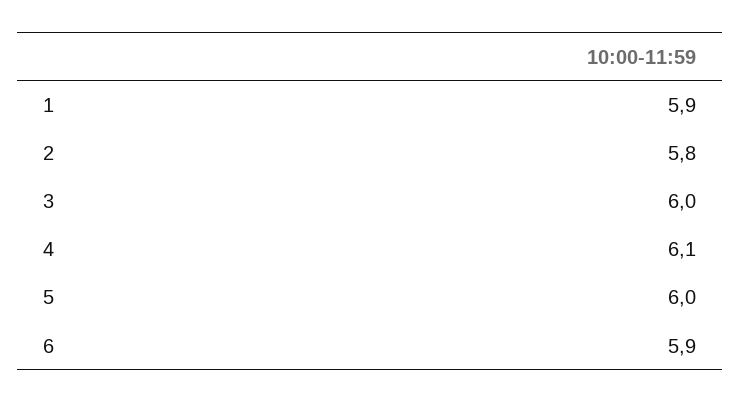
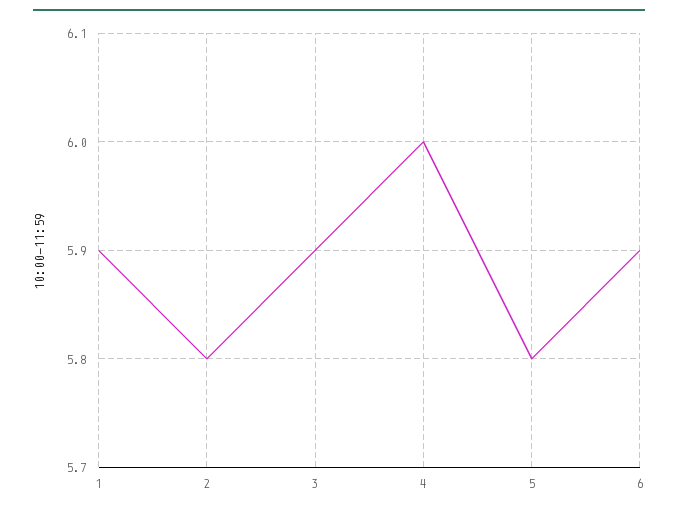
  {
    "1": 5.9,
    "2": 5.8,
-   "3": 6,
+   "3": 5.9,
-   "4": 6.1,
+   "4": 6,
-   "5": 6,
+   "5": 5.8,
    "6": 5.9
  }

